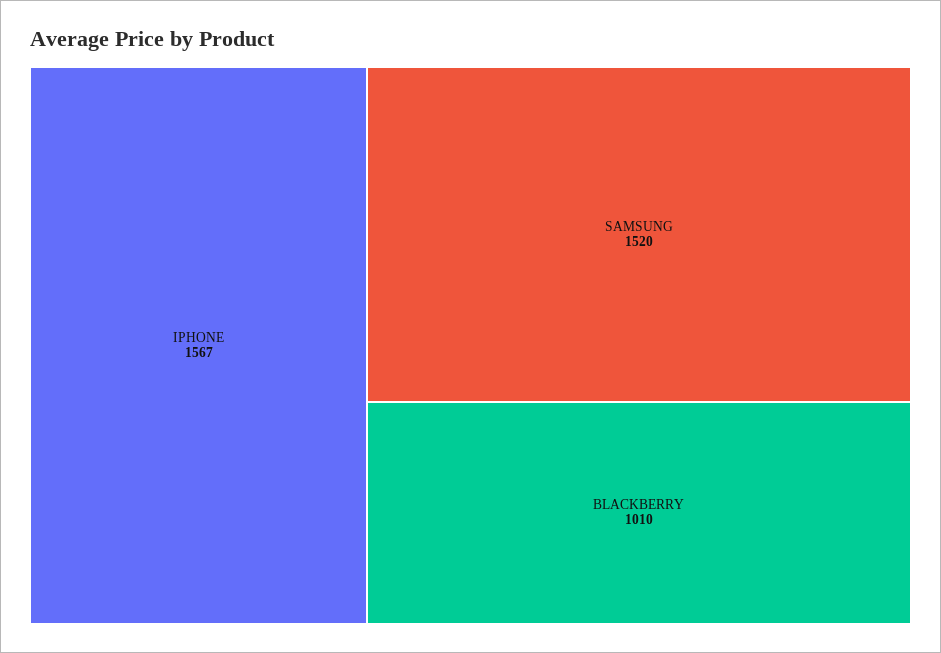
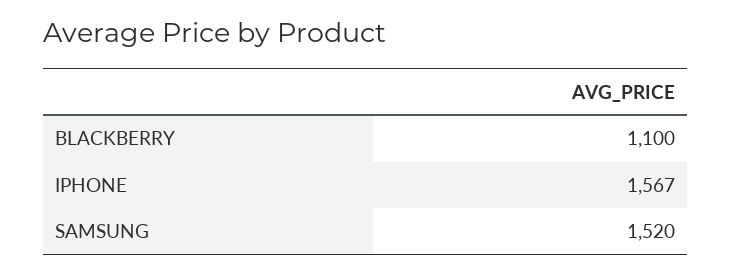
  {
    "IPHONE": 1567,
    "SAMSUNG": 1520,
-   "BLACKBERRY": 1010
+   "BLACKBERRY": 1100
  }

